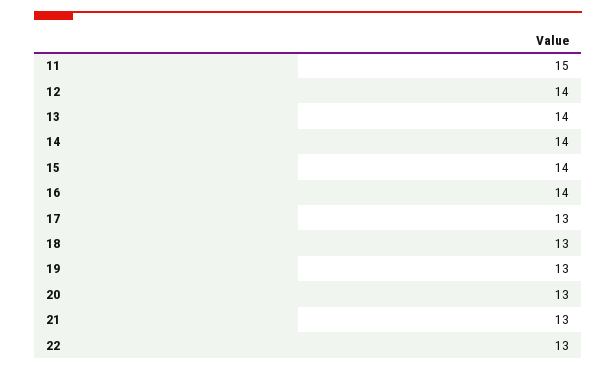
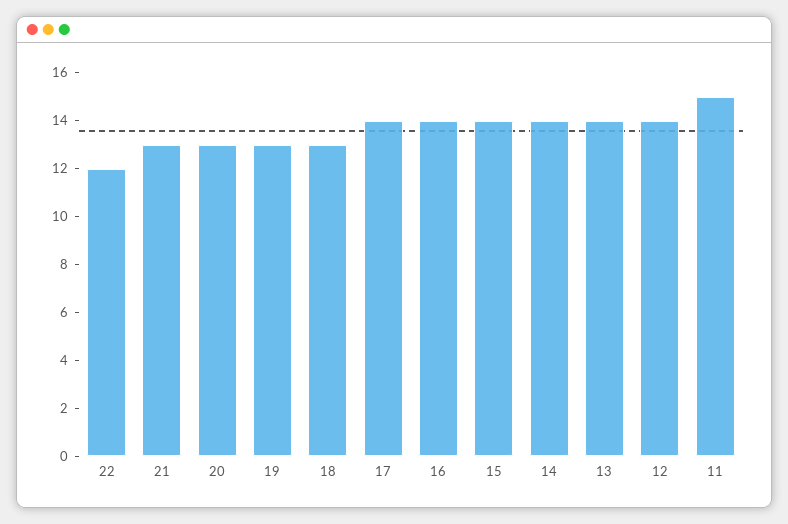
  {
    "11": 15,
    "12": 14,
    "13": 14,
    "14": 14,
    "15": 14,
    "16": 14,
-   "17": 13,
+   "17": 14,
    "18": 13,
    "19": 13,
    "20": 13,
    "21": 13,
-   "22": 13
+   "22": 12
  }

